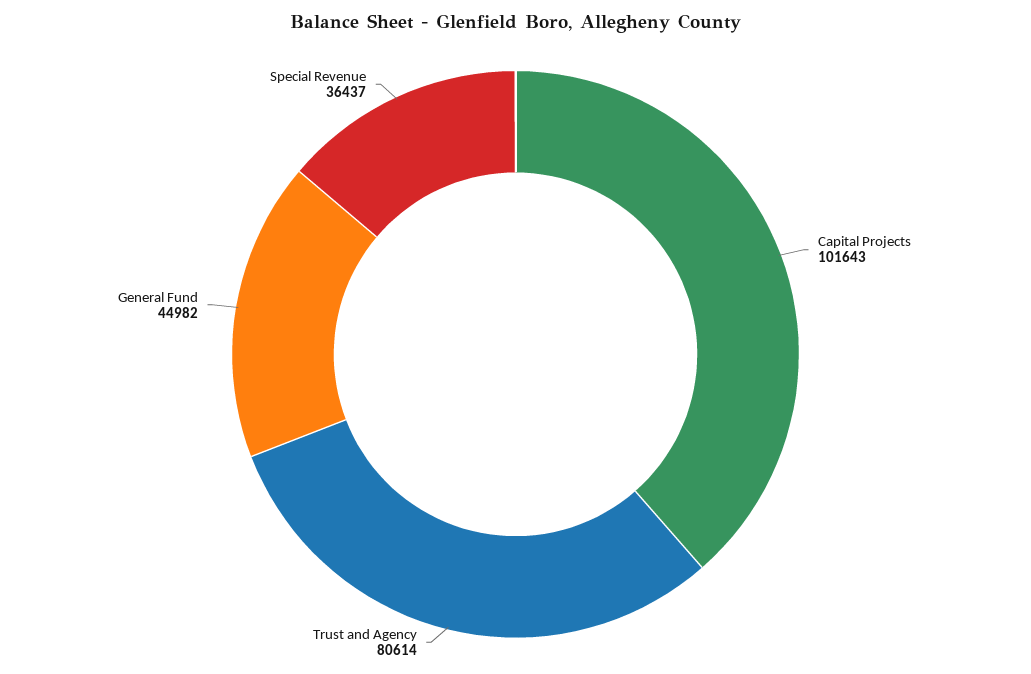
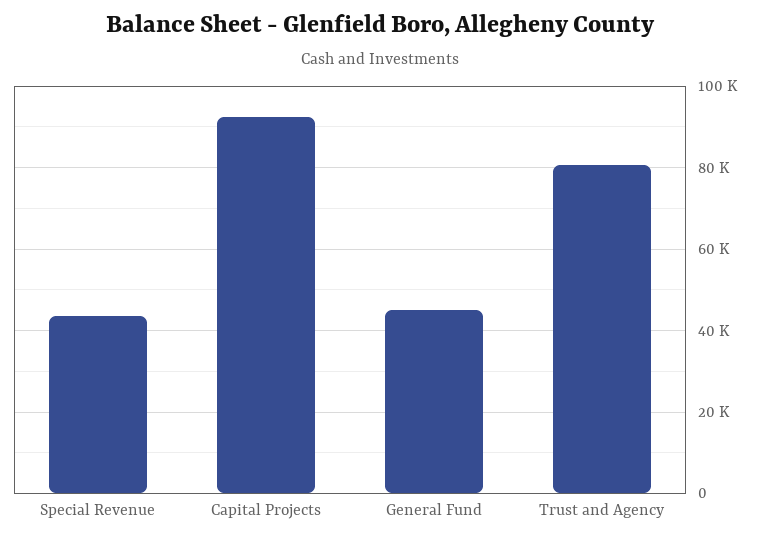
  {
-   "Capital Projects": 101643,
+   "Capital Projects": 92000,
    "Trust and Agency": 80614,
    "General Fund": 44982,
-   "Special Revenue": 36437
+   "Special Revenue": 44000
  }

